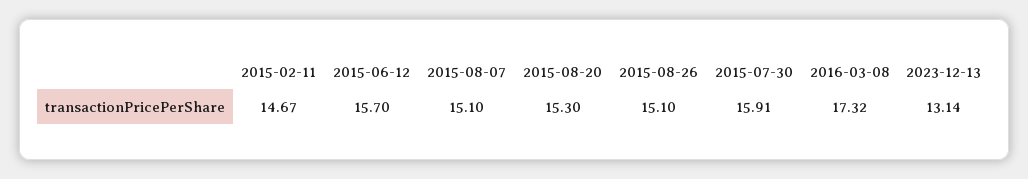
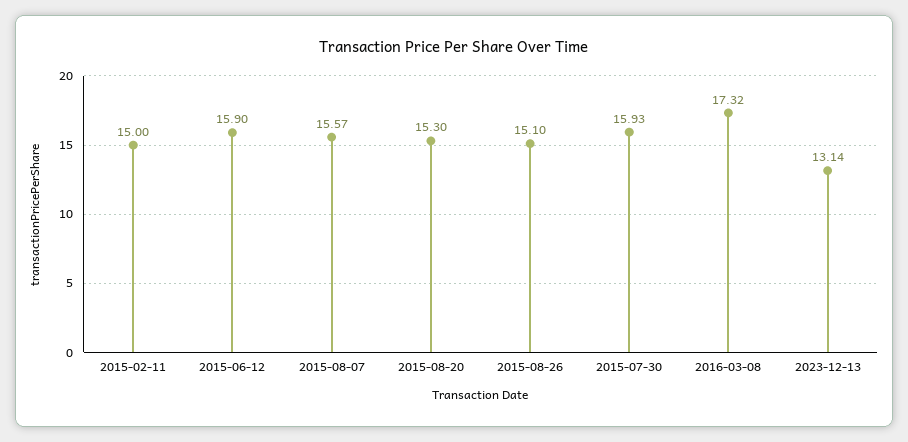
  {
-   "2015-02-11": 14.67,
+   "2015-02-11": 15,
-   "2015-06-12": 15.7,
+   "2015-06-12": 15.9,
-   "2015-08-07": 15.1,
+   "2015-08-07": 15.57,
    "2015-08-20": 15.3,
    "2015-08-26": 15.1,
-   "2015-07-30": 15.91,
+   "2015-07-30": 15.93,
    "2016-03-08": 17.32,
    "2023-12-13": 13.14
  }

